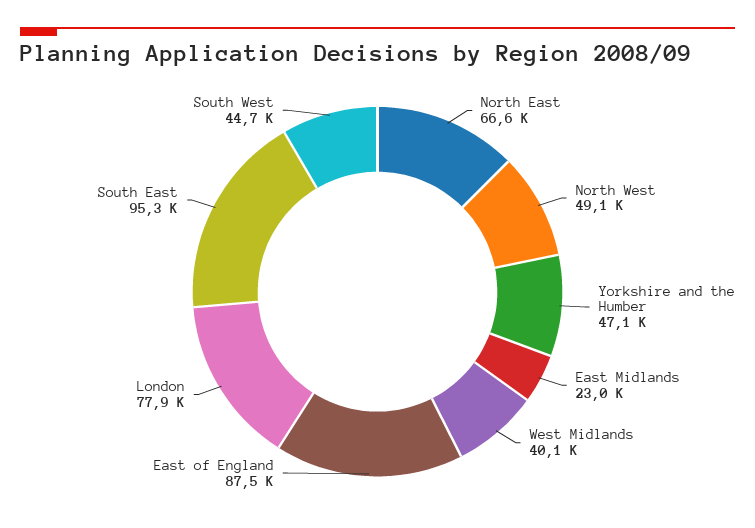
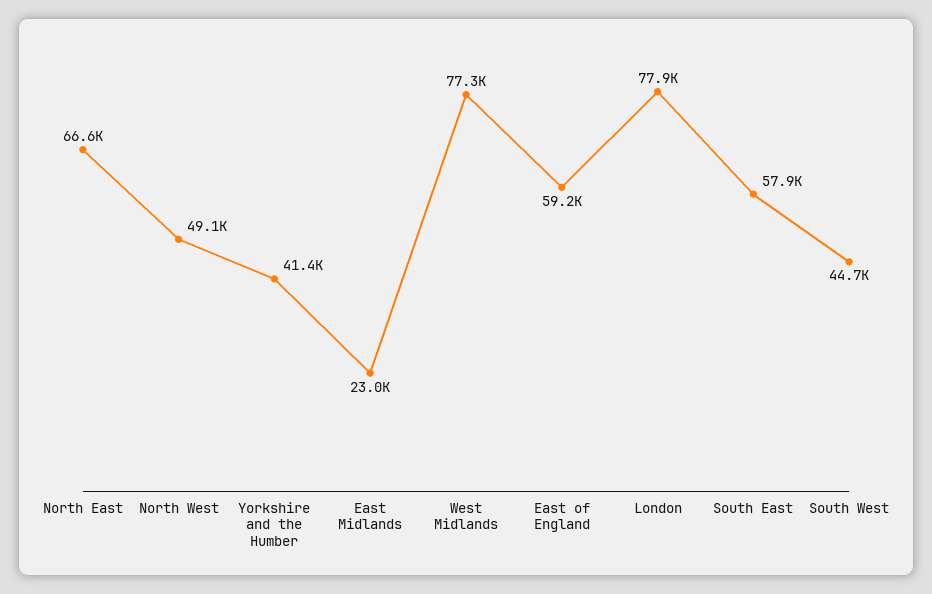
  {
    "North East": 66600,
    "North West": 49100,
-   "Yorkshire and the Humber": 47100,
+   "Yorkshire and the Humber": 41400,
    "East Midlands": 23000,
-   "West Midlands": 40100,
+   "West Midlands": 77300,
-   "East of England": 87500,
+   "East of England": 59200,
    "London": 77900,
-   "South East": 95300,
+   "South East": 57900,
    "South West": 44700
  }

